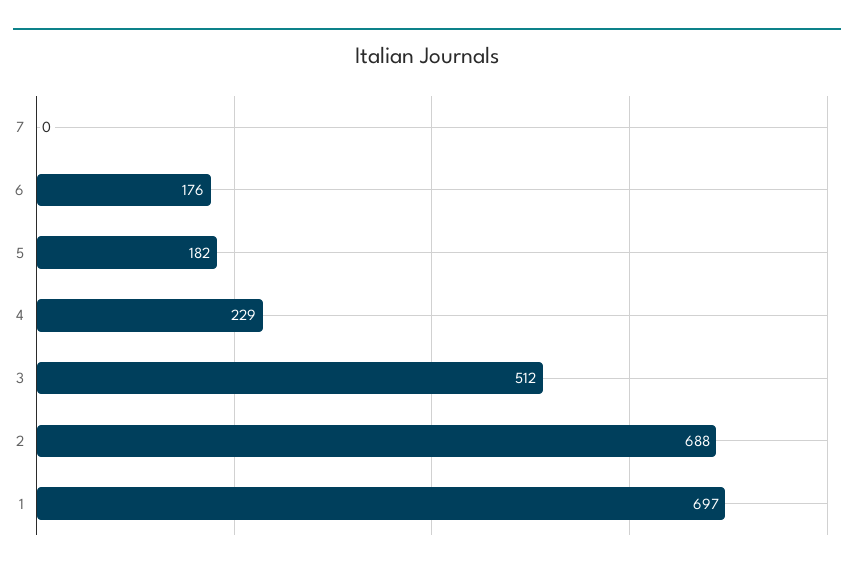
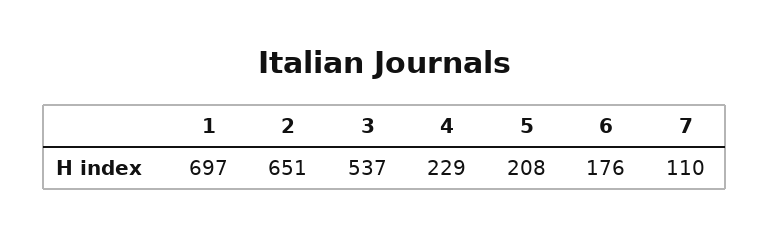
  {
-   "7": 0,
+   "7": 110,
    "6": 176,
-   "5": 182,
+   "5": 208,
    "4": 229,
-   "3": 512,
+   "3": 537,
-   "2": 688,
+   "2": 651,
    "1": 697
  }

